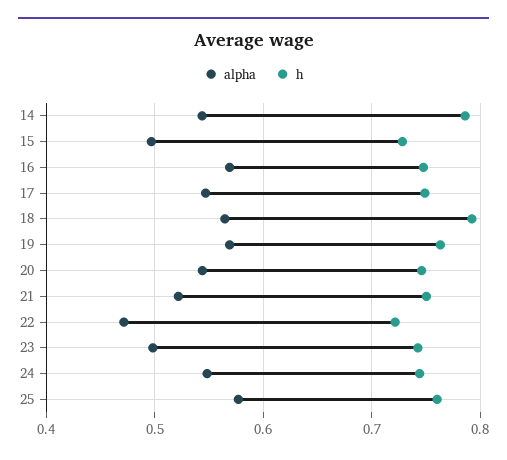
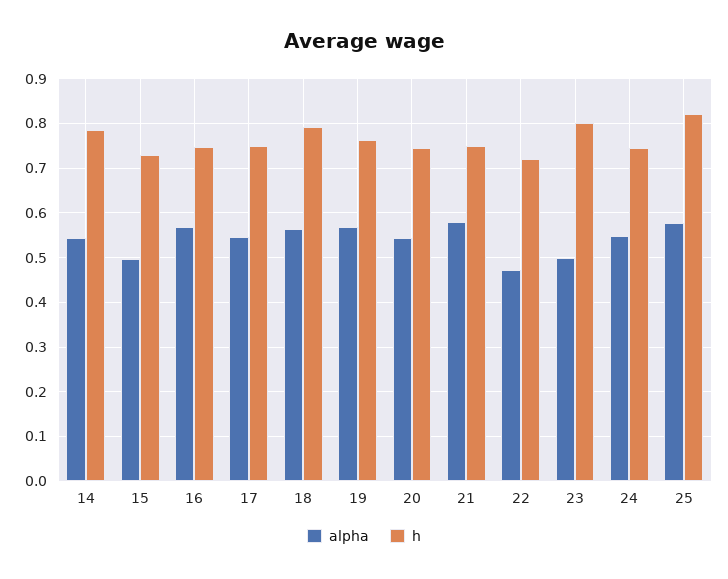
  {
    "alpha": {
      "14": 0.54,
      "15": 0.5,
      "16": 0.57,
      "17": 0.55,
      "18": 0.56,
      "19": 0.57,
      "20": 0.54,
-     "21": 0.52,
+     "21": 0.58,
      "22": 0.47,
      "23": 0.5,
      "24": 0.55,
      "25": 0.58
    },
    "h": {
      "14": 0.79,
      "15": 0.73,
      "16": 0.75,
      "17": 0.75,
      "18": 0.79,
      "19": 0.76,
      "20": 0.75,
      "21": 0.75,
      "22": 0.72,
-     "23": 0.74,
+     "23": 0.8,
      "24": 0.74,
-     "25": 0.76
+     "25": 0.82
    }
  }

